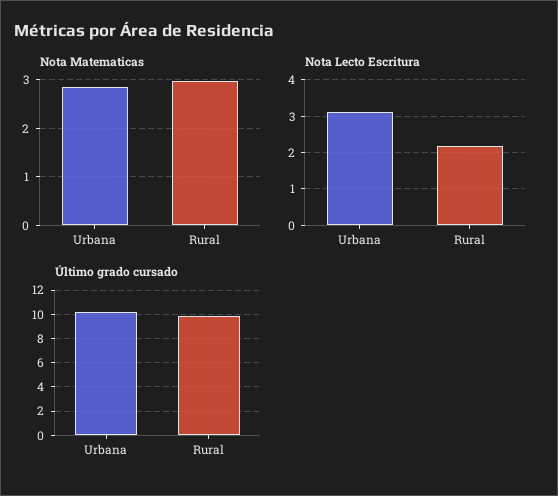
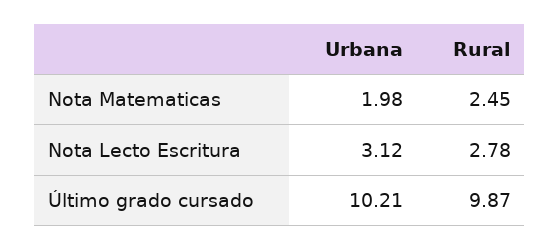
  {
    "Nota Matematicas": {
-     "Urbana": 2.8,
+     "Urbana": 1.98,
-     "Rural": 3
+     "Rural": 2.45
    },
    "Nota Lecto Escritura": {
      "Urbana": 3.12,
-     "Rural": 2.2
+     "Rural": 2.78
    },
    "Último grado cursado": {
      "Urbana": 10.21,
      "Rural": 9.87
    }
  }

